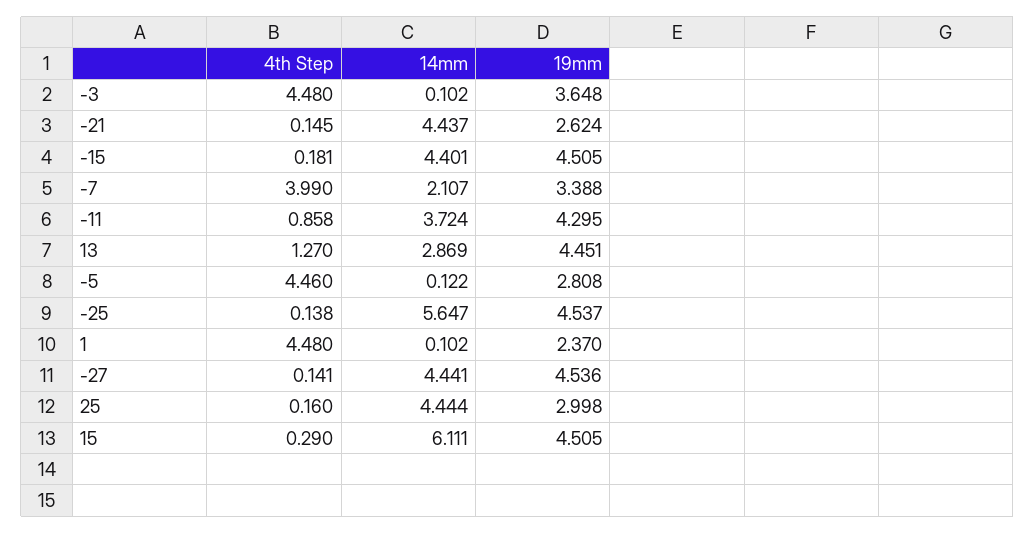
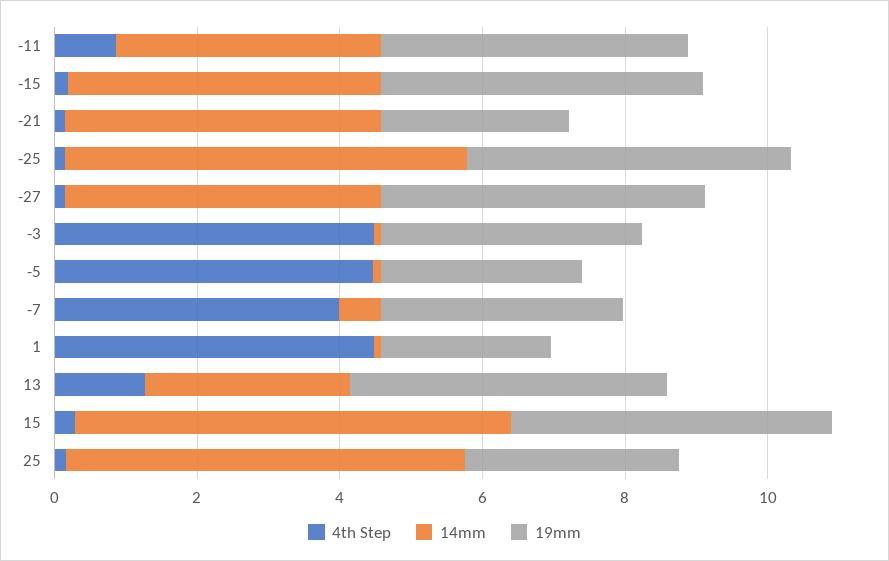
  {
    "4th Step": {
      "-3": 4.48,
      "-21": 0.145,
      "-15": 0.181,
      "-7": 3.99,
      "-11": 0.858,
      "13": 1.27,
      "-5": 4.46,
      "-25": 0.138,
      "1": 4.48,
      "-27": 0.141,
      "25": 0.16,
      "15": 0.29
    },
    "14mm": {
      "-3": 0.102,
      "-21": 4.437,
      "-15": 4.401,
-     "-7": 2.107,
+     "-7": 0.5,
      "-11": 3.724,
      "13": 2.869,
      "-5": 0.122,
      "-25": 5.647,
      "1": 0.102,
      "-27": 4.441,
-     "25": 4.444,
+     "25": 5.5,
      "15": 6.111
    },
    "19mm": {
      "-3": 3.648,
      "-21": 2.624,
      "-15": 4.505,
      "-7": 3.388,
      "-11": 4.295,
      "13": 4.451,
      "-5": 2.808,
      "-25": 4.537,
      "1": 2.37,
      "-27": 4.536,
      "25": 2.998,
      "15": 4.505
    }
  }

